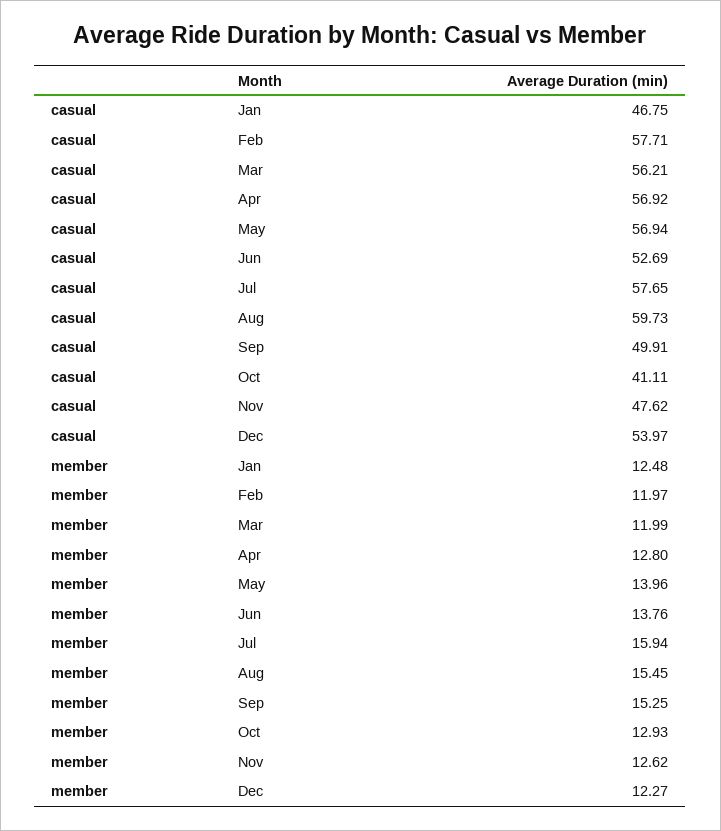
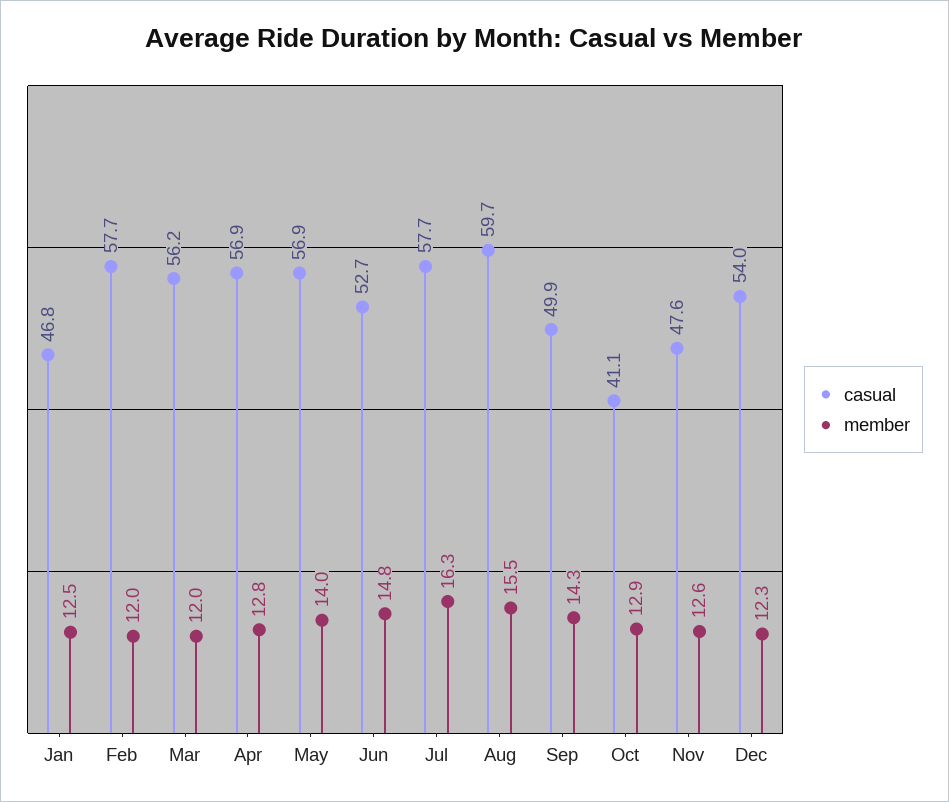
  {
    "casual": {
      "Jan": 46.75,
      "Feb": 57.71,
      "Mar": 56.21,
      "Apr": 56.92,
      "May": 56.94,
      "Jun": 52.69,
      "Jul": 57.65,
      "Aug": 59.73,
      "Sep": 49.91,
      "Oct": 41.11,
      "Nov": 47.62,
      "Dec": 53.97
    },
    "member": {
      "Jan": 12.48,
      "Feb": 11.97,
      "Mar": 11.99,
      "Apr": 12.8,
      "May": 13.96,
-     "Jun": 13.76,
+     "Jun": 14.8,
-     "Jul": 15.94,
+     "Jul": 16.3,
      "Aug": 15.45,
-     "Sep": 15.25,
+     "Sep": 14.3,
      "Oct": 12.93,
      "Nov": 12.62,
      "Dec": 12.27
    }
  }

